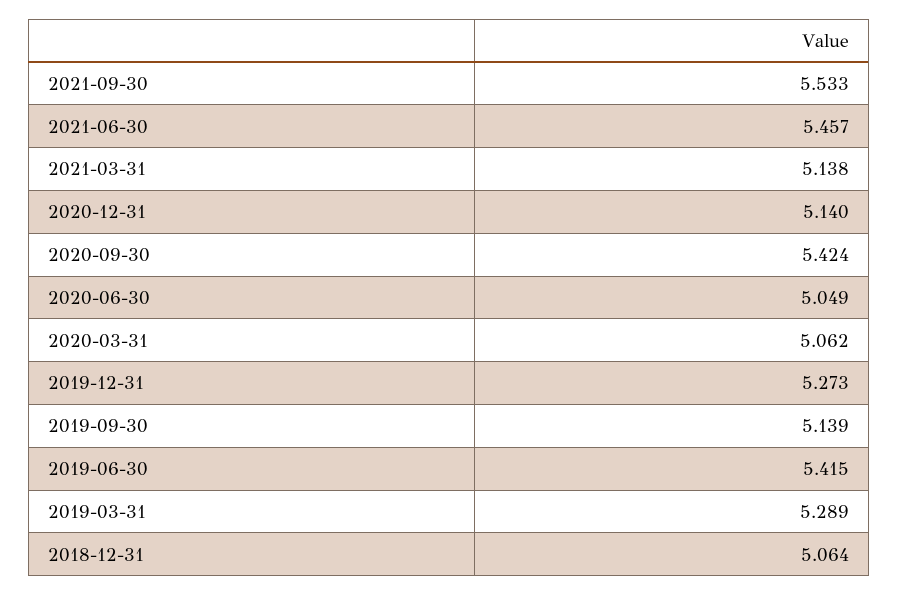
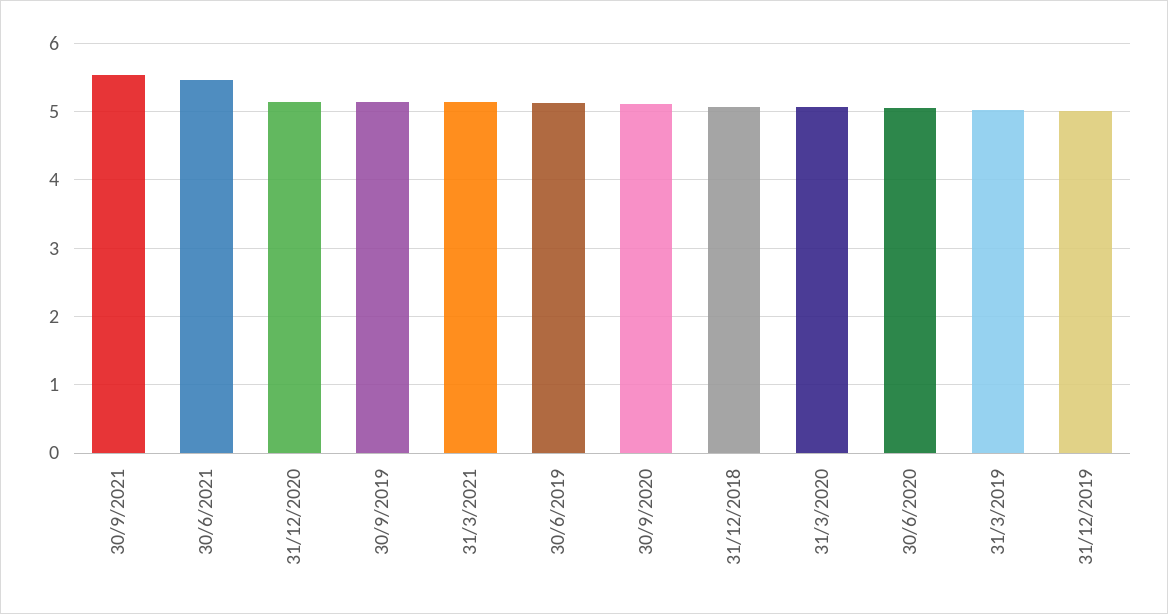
  {
    "2021-09-30": 5.533,
    "2021-06-30": 5.457,
    "2021-03-31": 5.138,
    "2020-12-31": 5.14,
-   "2020-09-30": 5.424,
+   "2020-09-30": 5.1,
    "2020-06-30": 5.049,
    "2020-03-31": 5.062,
-   "2019-12-31": 5.273,
+   "2019-12-31": 5,
    "2019-09-30": 5.139,
-   "2019-06-30": 5.415,
+   "2019-06-30": 5.1,
-   "2019-03-31": 5.289,
+   "2019-03-31": 5,
    "2018-12-31": 5.064
  }

